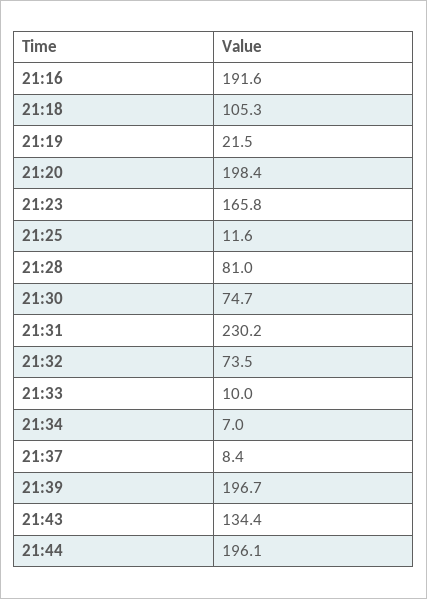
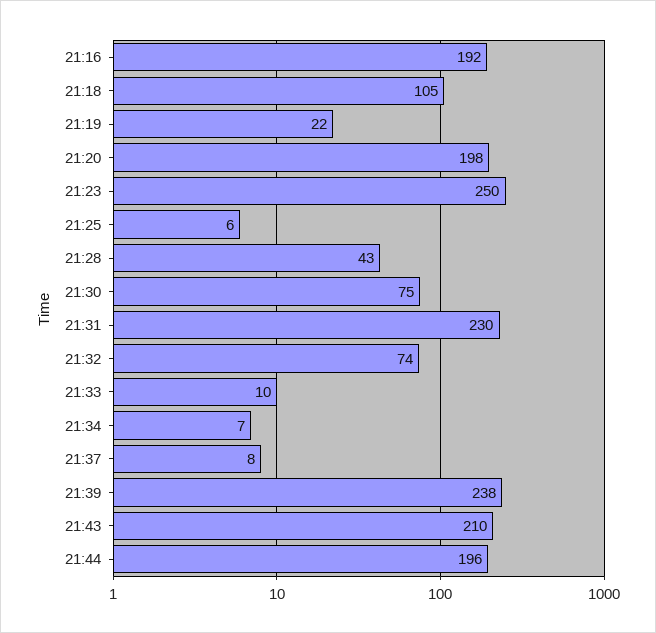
  {
    "21:16": 191.6,
    "21:18": 105.3,
    "21:19": 21.5,
    "21:20": 198.4,
-   "21:23": 165.8,
+   "21:23": 250,
-   "21:25": 11.6,
+   "21:25": 6,
-   "21:28": 81,
+   "21:28": 43,
    "21:30": 74.7,
    "21:31": 230.2,
    "21:32": 73.5,
    "21:33": 10,
    "21:34": 7,
    "21:37": 8.4,
-   "21:39": 196.7,
+   "21:39": 238,
-   "21:43": 134.4,
+   "21:43": 210,
    "21:44": 196.1
  }

